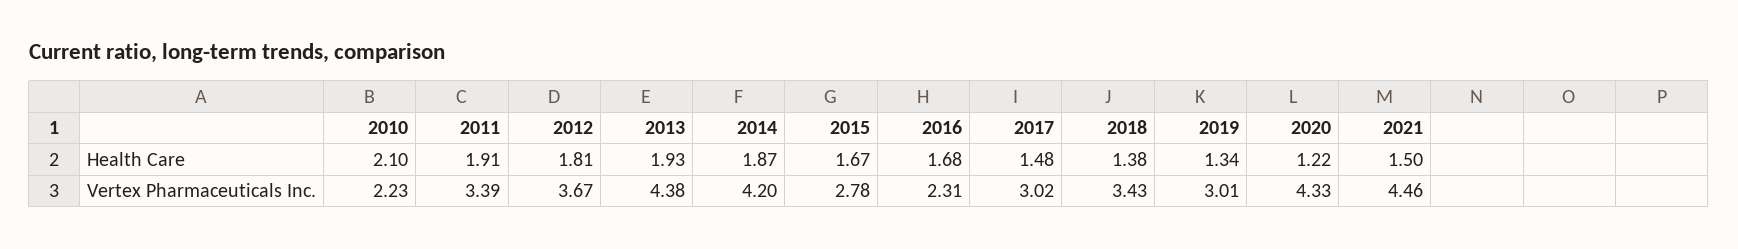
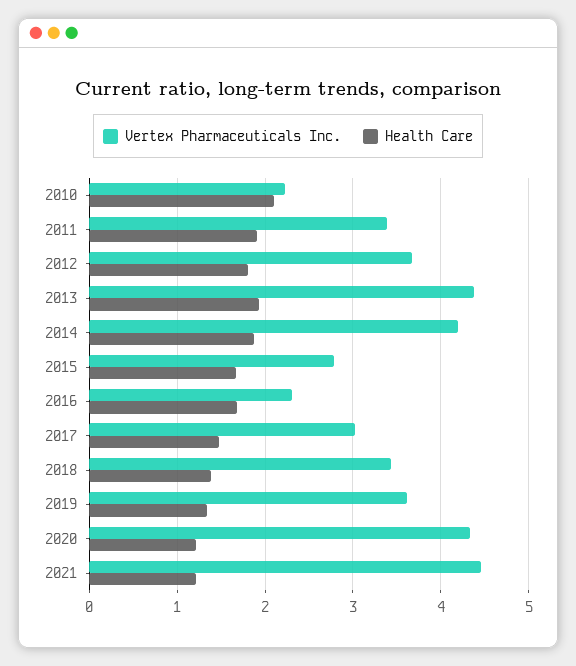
  {
    "Health Care": {
      "2010": 2.1,
      "2011": 1.91,
      "2012": 1.81,
      "2013": 1.93,
      "2014": 1.87,
      "2015": 1.67,
      "2016": 1.68,
      "2017": 1.48,
      "2018": 1.38,
      "2019": 1.34,
      "2020": 1.22,
-     "2021": 1.5
+     "2021": 1.2
    },
    "Vertex Pharmaceuticals Inc.": {
      "2010": 2.23,
      "2011": 3.39,
      "2012": 3.67,
      "2013": 4.38,
      "2014": 4.2,
      "2015": 2.78,
      "2016": 2.31,
      "2017": 3.02,
      "2018": 3.43,
-     "2019": 3.01,
+     "2019": 3.6,
      "2020": 4.33,
      "2021": 4.46
    }
  }

